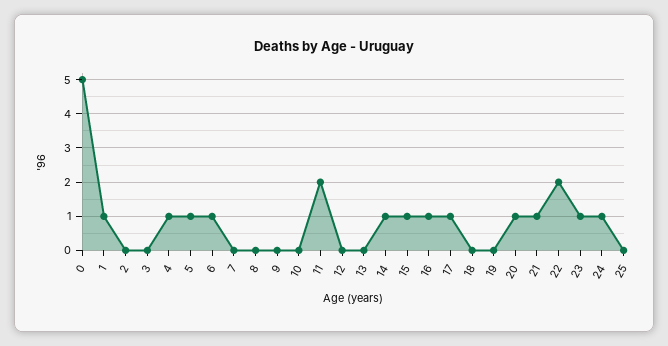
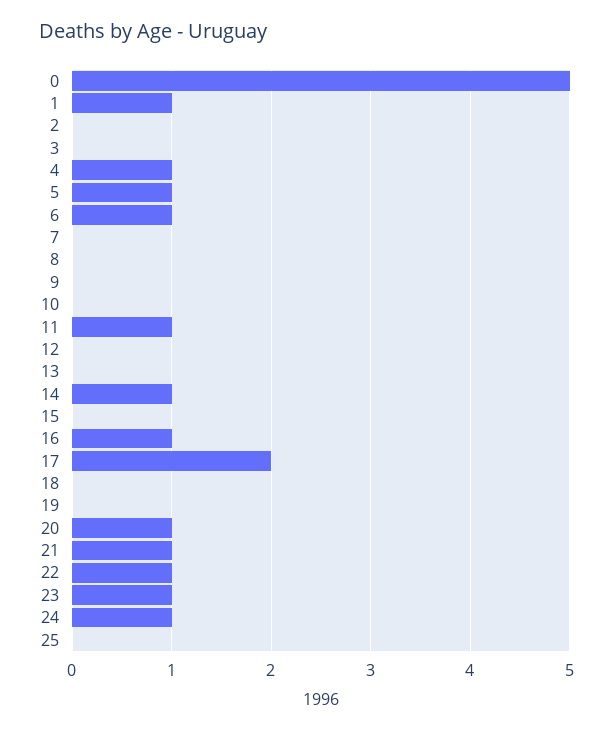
  {
    "0": 5,
    "1": 1,
    "2": 0,
    "3": 0,
    "4": 1,
    "5": 1,
    "6": 1,
    "7": 0,
    "8": 0,
    "9": 0,
    "10": 0,
-   "11": 2,
+   "11": 1,
    "12": 0,
    "13": 0,
    "14": 1,
-   "15": 1,
+   "15": 0,
    "16": 1,
-   "17": 1,
+   "17": 2,
    "18": 0,
    "19": 0,
    "20": 1,
    "21": 1,
-   "22": 2,
+   "22": 1,
    "23": 1,
    "24": 1,
    "25": 0
  }

